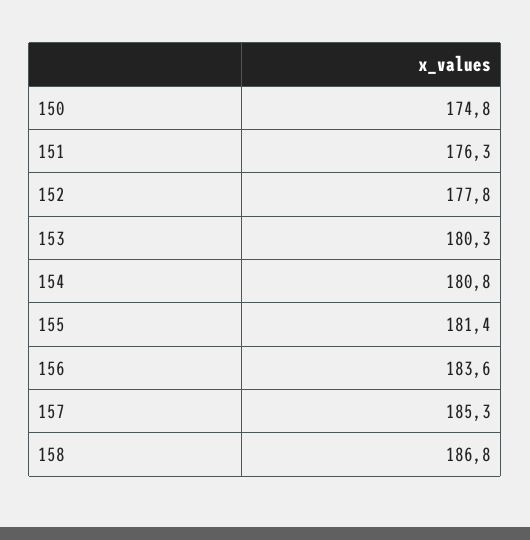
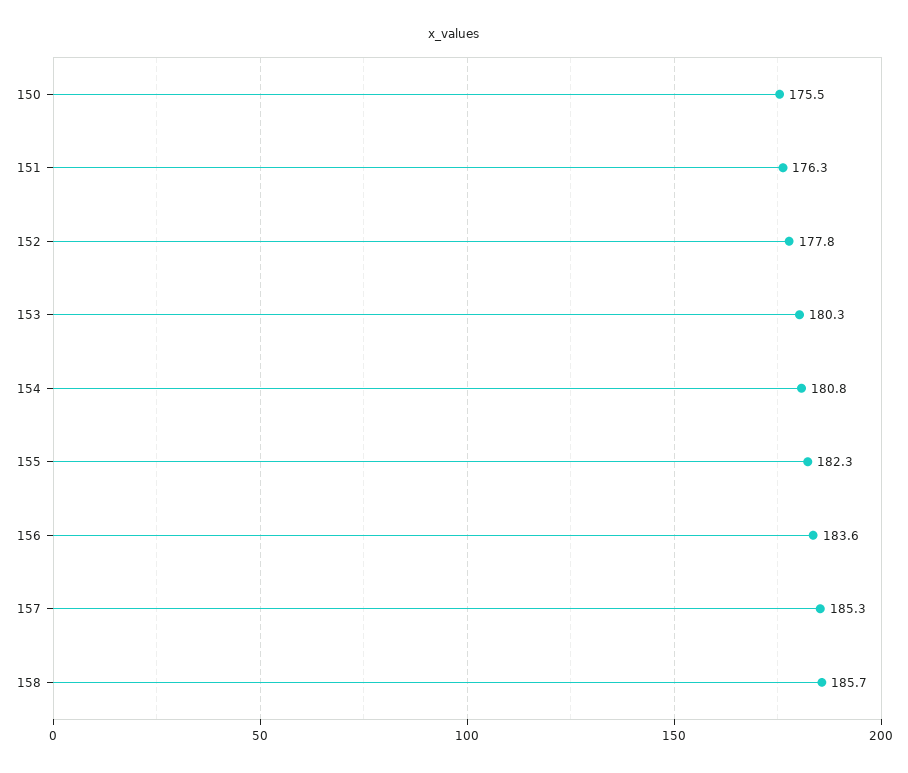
  {
-   "150": 174.8,
+   "150": 175.5,
    "151": 176.3,
    "152": 177.8,
    "153": 180.3,
    "154": 180.8,
-   "155": 181.4,
+   "155": 182.3,
    "156": 183.6,
    "157": 185.3,
-   "158": 186.8
+   "158": 185.7
  }

